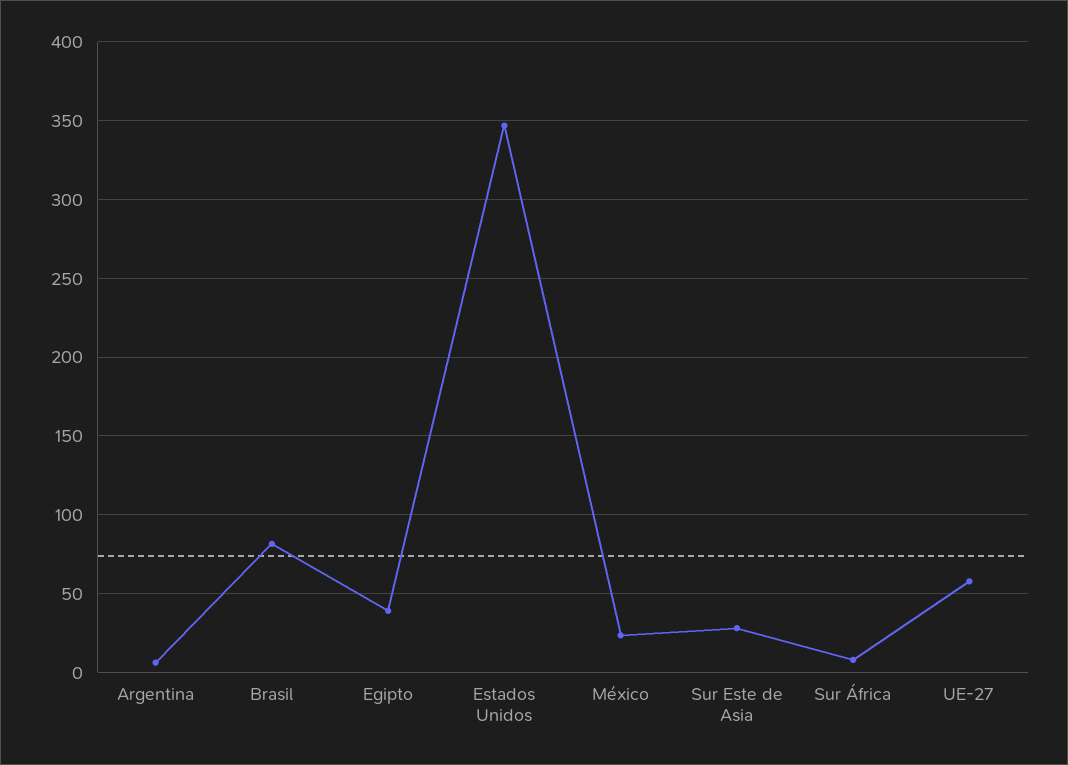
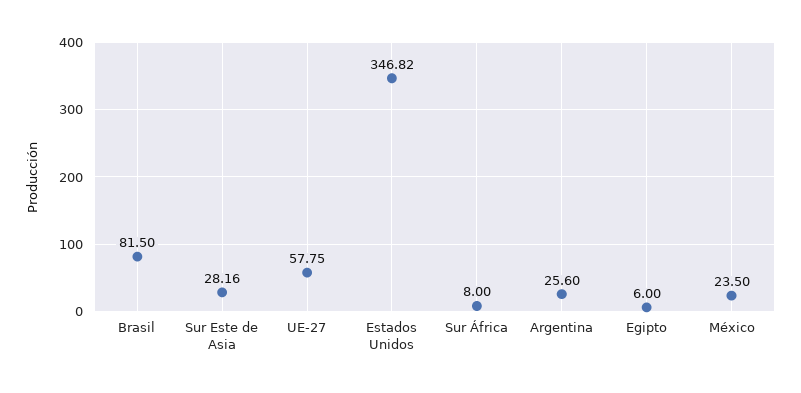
  {
-   "Argentina": 5,
+   "Argentina": 25.6,
    "Brasil": 81.5,
-   "Egipto": 40,
+   "Egipto": 6,
    "Estados Unidos": 346.82,
    "México": 23.5,
    "Sur Este de Asia": 28.16,
    "Sur África": 8,
    "UE-27": 57.75
  }

